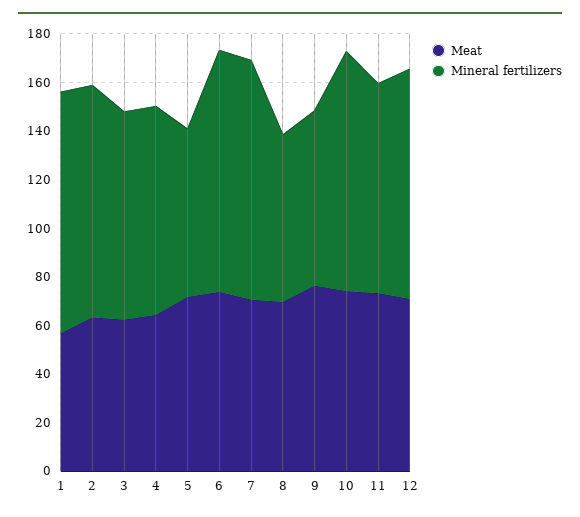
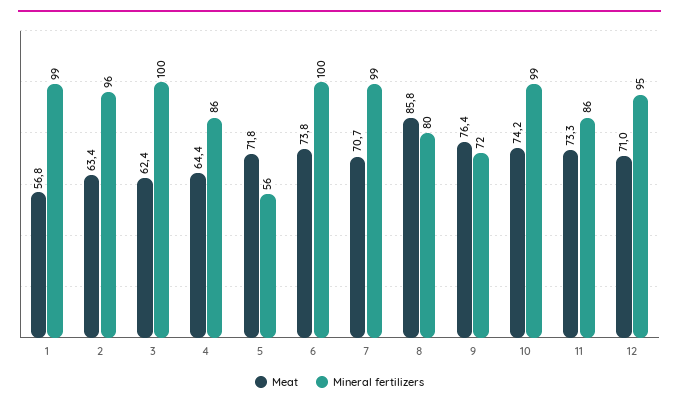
  {
    "Meat": {
      "1": 56.8,
      "2": 63.4,
      "3": 62.4,
      "4": 64.4,
      "5": 71.8,
      "6": 73.8,
      "7": 70.7,
-     "8": 70,
+     "8": 85.8,
      "9": 76.4,
      "10": 74.2,
      "11": 73.3,
      "12": 71
    },
    "Mineral fertilizers": {
      "1": 99,
      "2": 96,
-     "3": 85,
+     "3": 100,
      "4": 86,
-     "5": 70,
+     "5": 56,
      "6": 100,
      "7": 99,
-     "8": 70,
+     "8": 80,
      "9": 72,
      "10": 99,
      "11": 86,
      "12": 95
    }
  }

